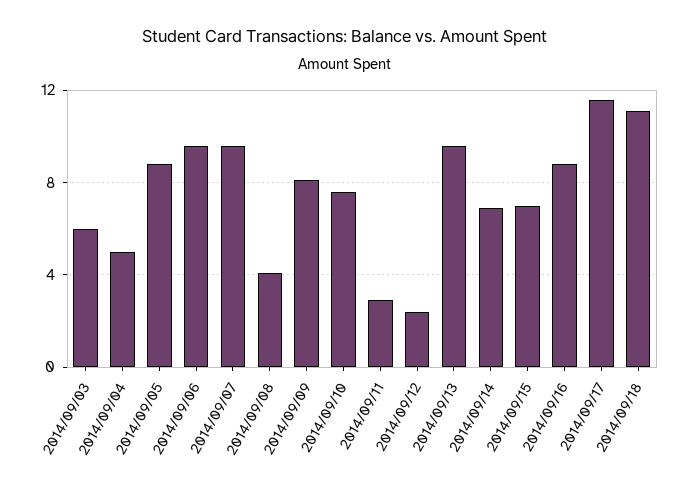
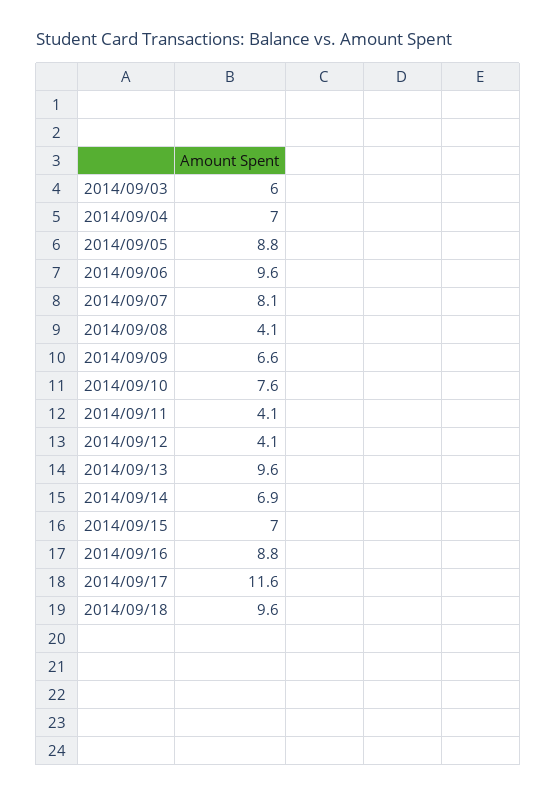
  {
    "2014/09/03": 6,
-   "2014/09/04": 5,
+   "2014/09/04": 7,
    "2014/09/05": 8.8,
    "2014/09/06": 9.6,
-   "2014/09/07": 9.5,
+   "2014/09/07": 8.1,
    "2014/09/08": 4.1,
-   "2014/09/09": 8,
+   "2014/09/09": 6.6,
    "2014/09/10": 7.6,
-   "2014/09/11": 3,
+   "2014/09/11": 4.1,
-   "2014/09/12": 2.5,
+   "2014/09/12": 4.1,
    "2014/09/13": 9.6,
    "2014/09/14": 6.9,
    "2014/09/15": 7,
    "2014/09/16": 8.8,
    "2014/09/17": 11.6,
-   "2014/09/18": 11
+   "2014/09/18": 9.6
  }

